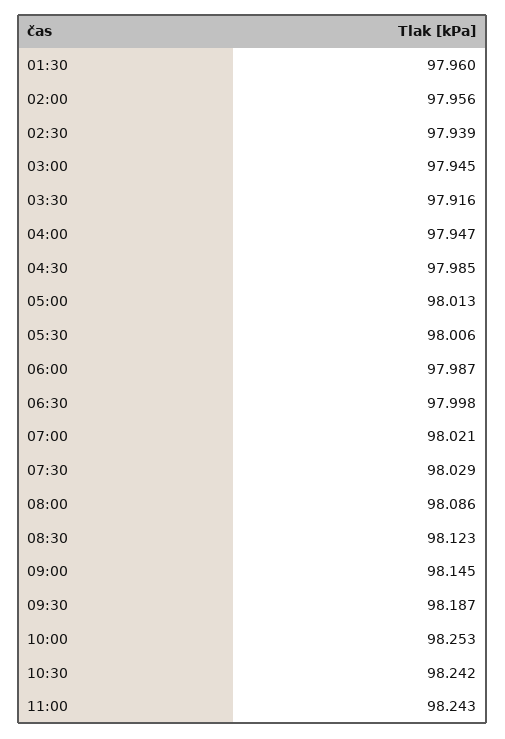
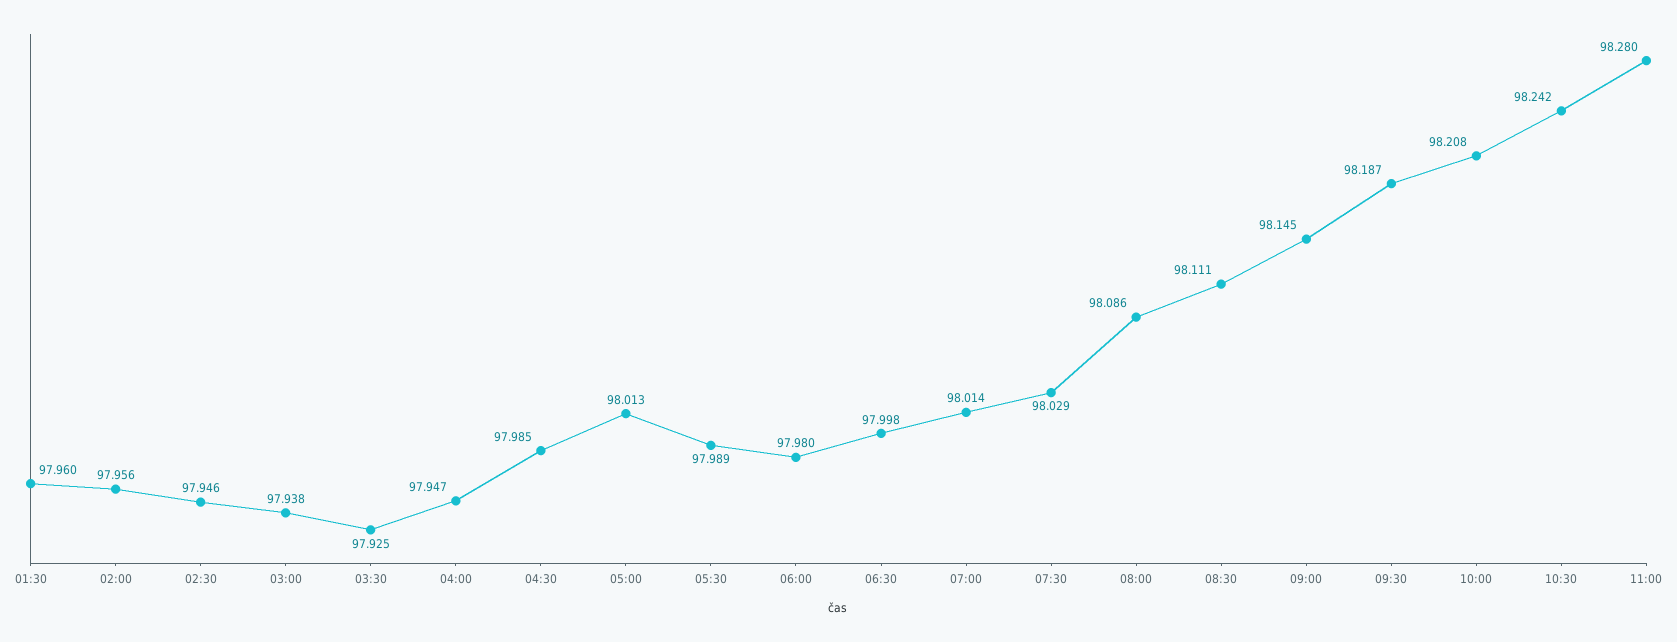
  {
    "01:30": 97.96,
    "02:00": 97.956,
-   "02:30": 97.939,
+   "02:30": 97.946,
-   "03:00": 97.945,
+   "03:00": 97.938,
-   "03:30": 97.916,
+   "03:30": 97.925,
    "04:00": 97.947,
    "04:30": 97.985,
    "05:00": 98.013,
-   "05:30": 98.006,
+   "05:30": 97.989,
-   "06:00": 97.987,
+   "06:00": 97.98,
    "06:30": 97.998,
-   "07:00": 98.021,
+   "07:00": 98.014,
    "07:30": 98.029,
    "08:00": 98.086,
-   "08:30": 98.123,
+   "08:30": 98.111,
    "09:00": 98.145,
    "09:30": 98.187,
-   "10:00": 98.253,
+   "10:00": 98.208,
    "10:30": 98.242,
-   "11:00": 98.243
+   "11:00": 98.28
  }

